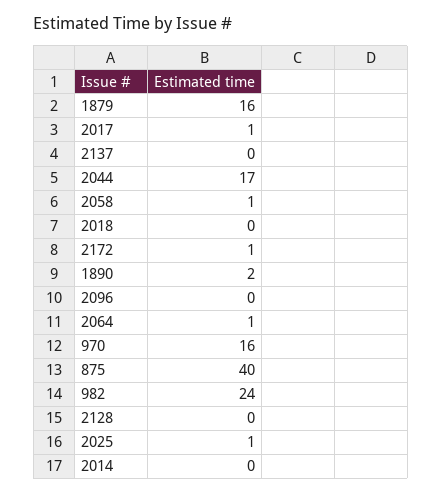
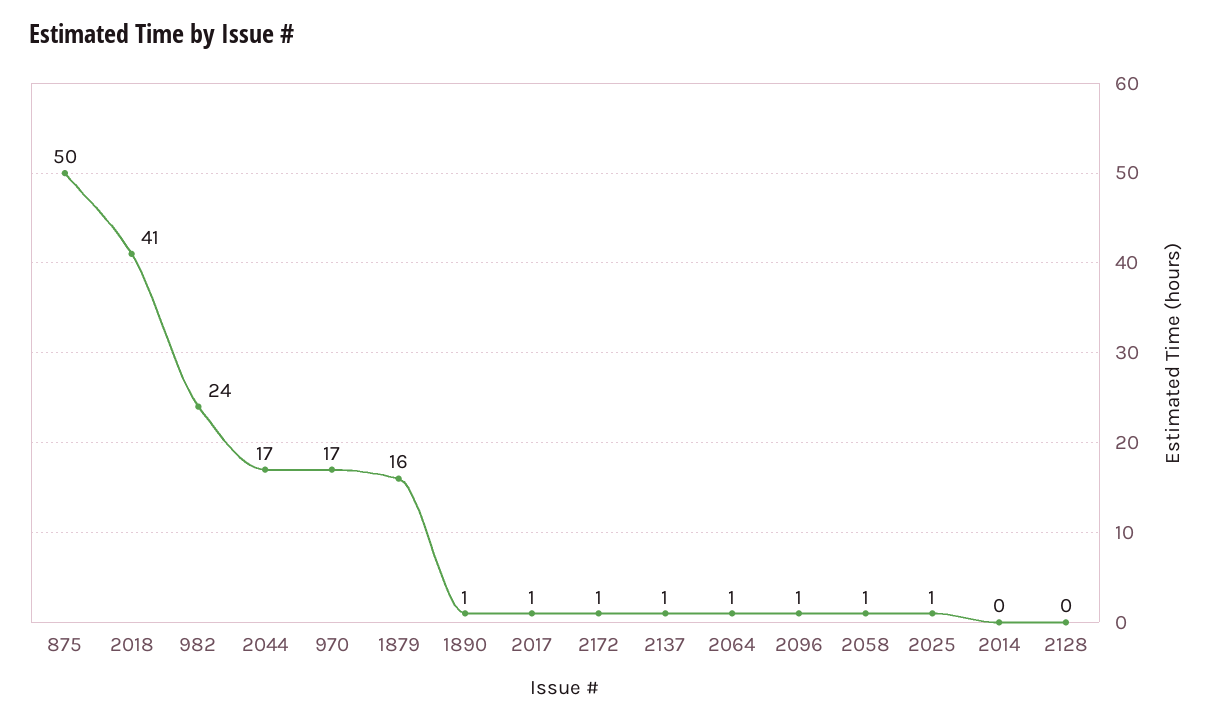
  {
    "1879": 16,
    "2017": 1,
-   "2137": 0,
+   "2137": 1,
    "2044": 17,
    "2058": 1,
-   "2018": 0,
+   "2018": 41,
    "2172": 1,
-   "1890": 2,
+   "1890": 1,
-   "2096": 0,
+   "2096": 1,
    "2064": 1,
-   "970": 16,
+   "970": 17,
-   "875": 40,
+   "875": 50,
    "982": 24,
    "2128": 0,
    "2025": 1,
    "2014": 0
  }

